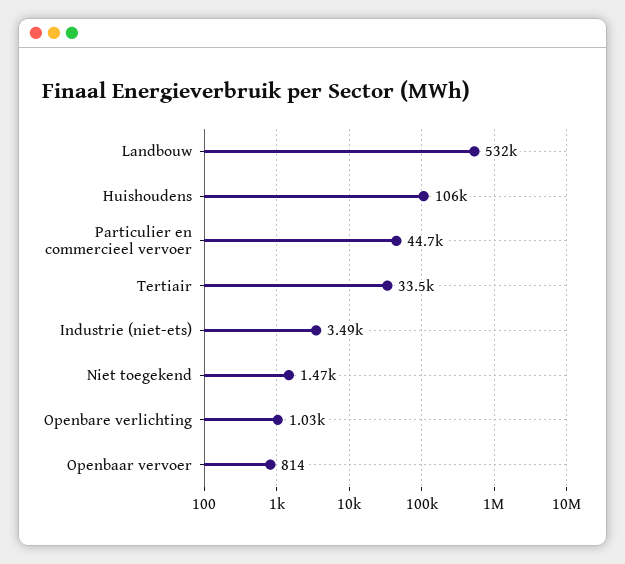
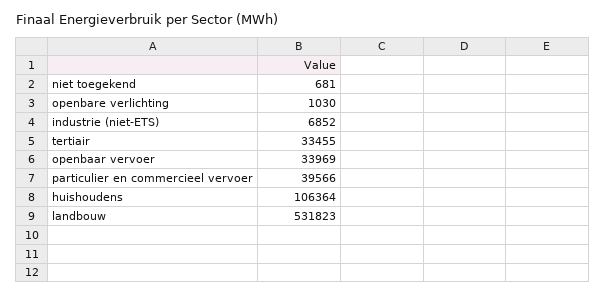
  {
    "Landbouw": 531823,
    "Huishoudens": 106364,
-   "Particulier en commercieel vervoer": 44700,
+   "Particulier en commercieel vervoer": 39566,
    "Tertiair": 33455,
-   "Industrie (niet-ets)": 3490,
+   "Industrie (niet-ets)": 6852,
-   "Niet toegekend": 1470,
+   "Niet toegekend": 681,
    "Openbare verlichting": 1030,
-   "Openbaar vervoer": 814
+   "Openbaar vervoer": 33969
  }

